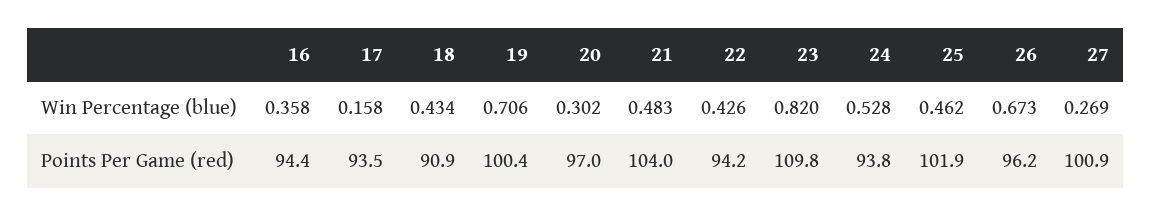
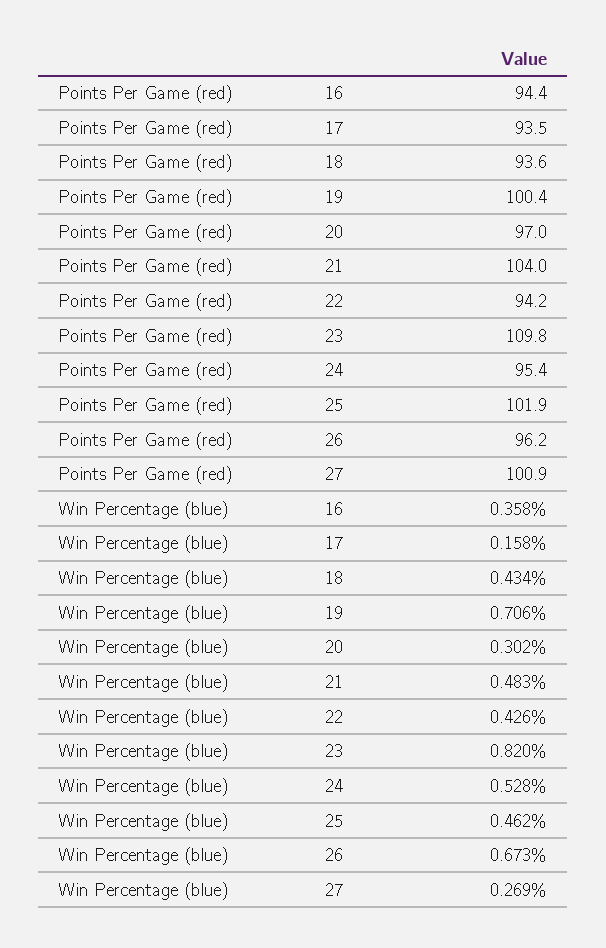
  {
    "16": {
      "Win Percentage (blue)": 0.358,
      "Points Per Game (red)": 94.4
    },
    "17": {
      "Win Percentage (blue)": 0.158,
      "Points Per Game (red)": 93.5
    },
    "18": {
      "Win Percentage (blue)": 0.434,
-     "Points Per Game (red)": 90.9
+     "Points Per Game (red)": 93.6
    },
    "19": {
      "Win Percentage (blue)": 0.706,
      "Points Per Game (red)": 100.4
    },
    "20": {
      "Win Percentage (blue)": 0.302,
      "Points Per Game (red)": 97
    },
    "21": {
      "Win Percentage (blue)": 0.483,
      "Points Per Game (red)": 104
    },
    "22": {
      "Win Percentage (blue)": 0.426,
      "Points Per Game (red)": 94.2
    },
    "23": {
      "Win Percentage (blue)": 0.82,
      "Points Per Game (red)": 109.8
    },
    "24": {
      "Win Percentage (blue)": 0.528,
-     "Points Per Game (red)": 93.8
+     "Points Per Game (red)": 95.4
    },
    "25": {
      "Win Percentage (blue)": 0.462,
      "Points Per Game (red)": 101.9
    },
    "26": {
      "Win Percentage (blue)": 0.673,
      "Points Per Game (red)": 96.2
    },
    "27": {
      "Win Percentage (blue)": 0.269,
      "Points Per Game (red)": 100.9
    }
  }

